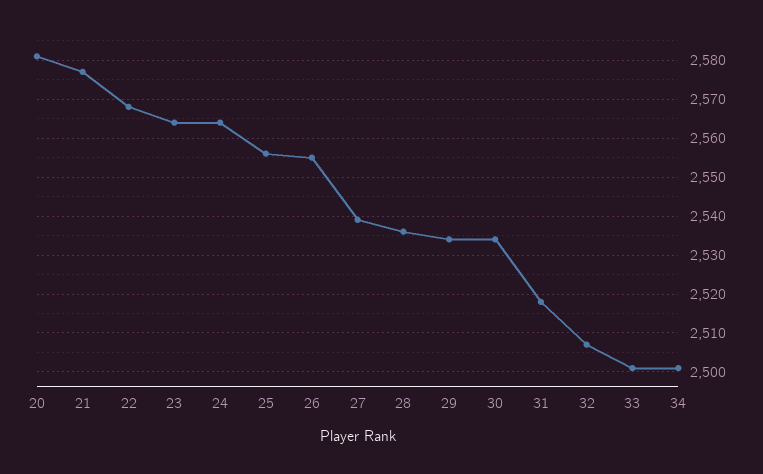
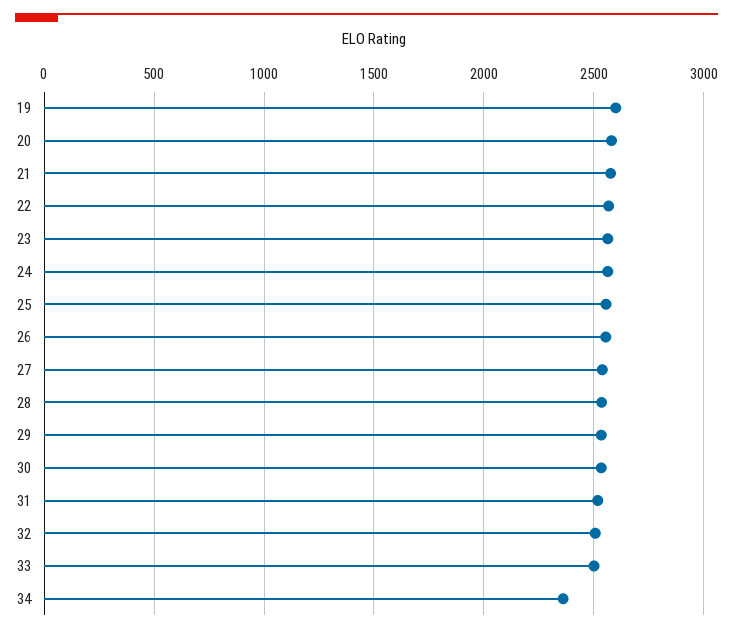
  {
    "20": 2580,
    "21": 2575,
    "22": 2570,
    "23": 2565,
    "24": 2565,
    "25": 2555,
    "26": 2555,
    "27": 2540,
    "28": 2535,
    "29": 2535,
    "30": 2535,
    "31": 2520,
    "32": 2505,
    "33": 2500,
-   "34": 2500
+   "34": 2350,
+   "19": 2600
  }

